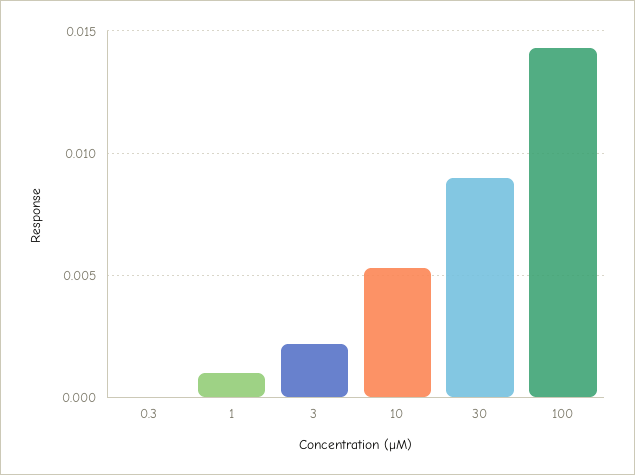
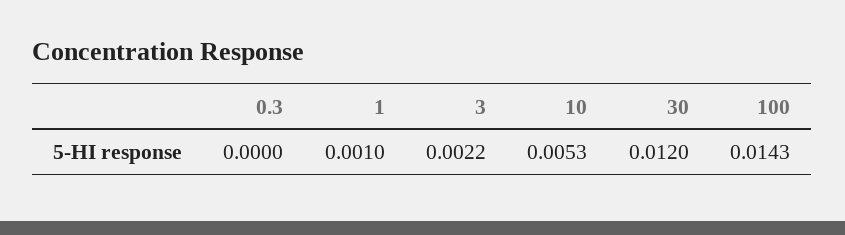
  {
    "0.3": 0,
    "1": 0.001,
    "3": 0.0022,
    "10": 0.0053,
-   "30": 0.009,
+   "30": 0.012,
    "100": 0.0143
  }

